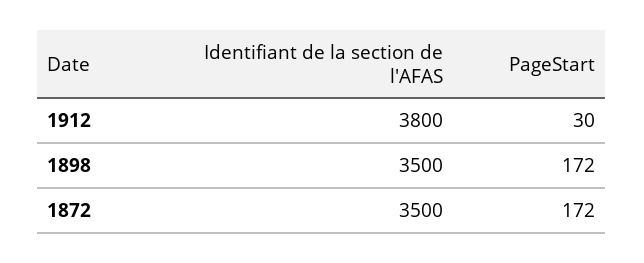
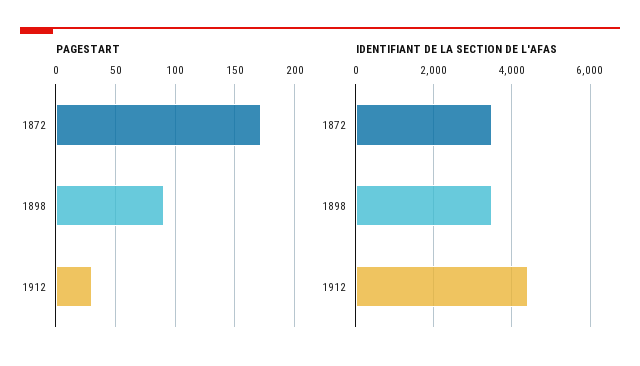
  {
    "Identifiant de la section de l'AFAS": {
-     "1912": 3800,
+     "1912": 4400,
      "1898": 3500,
      "1872": 3500
    },
    "PageStart": {
      "1912": 30,
-     "1898": 172,
+     "1898": 90,
      "1872": 172
    }
  }

